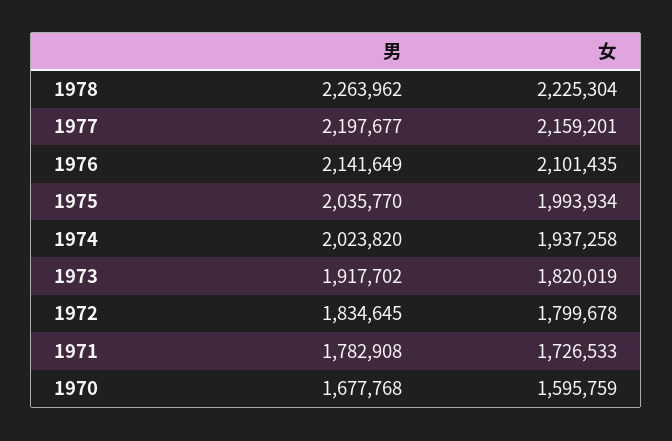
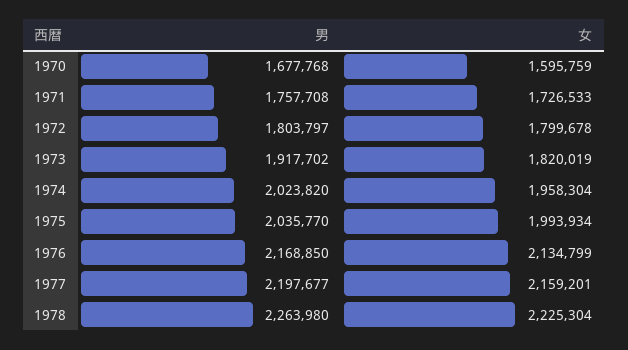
  {
    "男": {
-     "1978": 2263962,
+     "1978": 2263980,
      "1977": 2197677,
-     "1976": 2141649,
+     "1976": 2168850,
      "1975": 2035770,
      "1974": 2023820,
      "1973": 1917702,
-     "1972": 1834645,
+     "1972": 1803797,
-     "1971": 1782908,
+     "1971": 1757708,
      "1970": 1677768
    },
    "女": {
      "1978": 2225304,
      "1977": 2159201,
-     "1976": 2101435,
+     "1976": 2134799,
      "1975": 1993934,
-     "1974": 1937258,
+     "1974": 1958304,
      "1973": 1820019,
      "1972": 1799678,
      "1971": 1726533,
      "1970": 1595759
    }
  }

